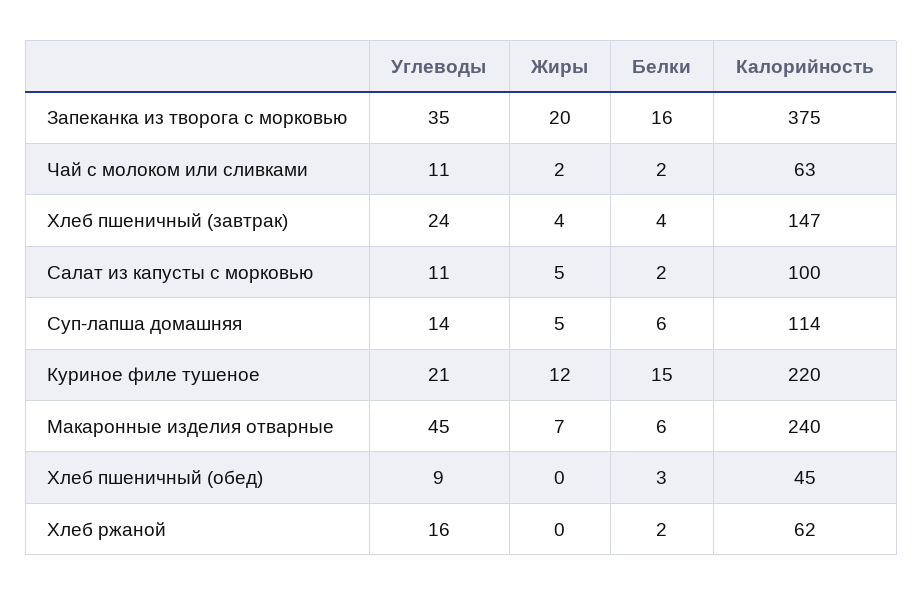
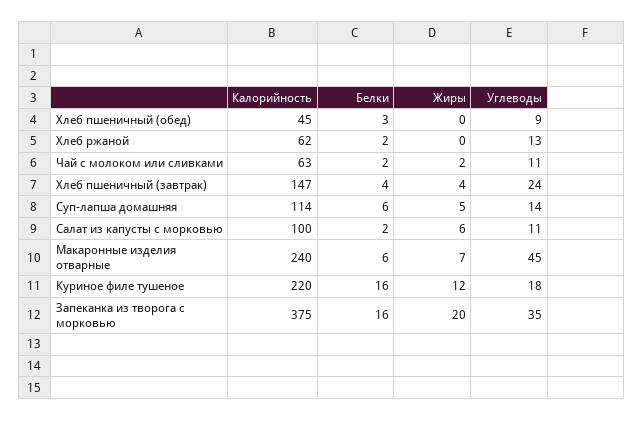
  {
    "Углеводы": {
      "Запеканка из творога с морковью": 35,
      "Чай с молоком или сливками": 11,
      "Хлеб пшеничный (завтрак)": 24,
      "Салат из капусты с морковью": 11,
      "Суп-лапша домашняя": 14,
-     "Куриное филе тушеное": 21,
+     "Куриное филе тушеное": 18,
      "Макаронные изделия отварные": 45,
      "Хлеб пшеничный (обед)": 9,
-     "Хлеб ржаной": 16
+     "Хлеб ржаной": 13
    },
    "Жиры": {
      "Запеканка из творога с морковью": 20,
      "Чай с молоком или сливками": 2,
      "Хлеб пшеничный (завтрак)": 4,
-     "Салат из капусты с морковью": 5,
+     "Салат из капусты с морковью": 6,
      "Суп-лапша домашняя": 5,
      "Куриное филе тушеное": 12,
      "Макаронные изделия отварные": 7,
      "Хлеб пшеничный (обед)": 0,
      "Хлеб ржаной": 0
    },
    "Белки": {
      "Запеканка из творога с морковью": 16,
      "Чай с молоком или сливками": 2,
      "Хлеб пшеничный (завтрак)": 4,
      "Салат из капусты с морковью": 2,
      "Суп-лапша домашняя": 6,
-     "Куриное филе тушеное": 15,
+     "Куриное филе тушеное": 16,
      "Макаронные изделия отварные": 6,
      "Хлеб пшеничный (обед)": 3,
      "Хлеб ржаной": 2
    },
    "Калорийность": {
      "Запеканка из творога с морковью": 375,
      "Чай с молоком или сливками": 63,
      "Хлеб пшеничный (завтрак)": 147,
      "Салат из капусты с морковью": 100,
      "Суп-лапша домашняя": 114,
      "Куриное филе тушеное": 220,
      "Макаронные изделия отварные": 240,
      "Хлеб пшеничный (обед)": 45,
      "Хлеб ржаной": 62
    }
  }

